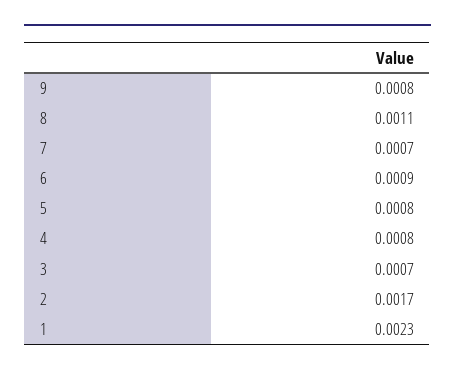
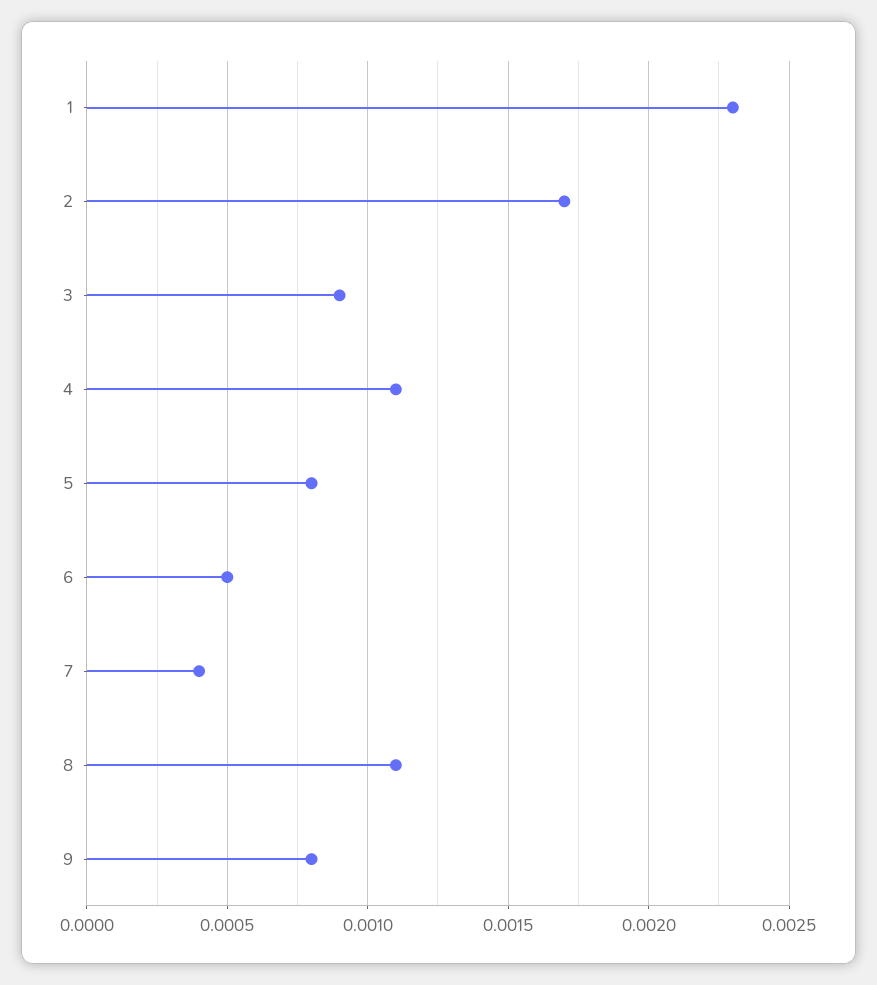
  {
    "9": 0.0008,
    "8": 0.0011,
-   "7": 0.0007,
+   "7": 0.0004,
-   "6": 0.0009,
+   "6": 0.0005,
    "5": 0.0008,
-   "4": 0.0008,
+   "4": 0.0011,
-   "3": 0.0007,
+   "3": 0.0009,
    "2": 0.0017,
    "1": 0.0023
  }

